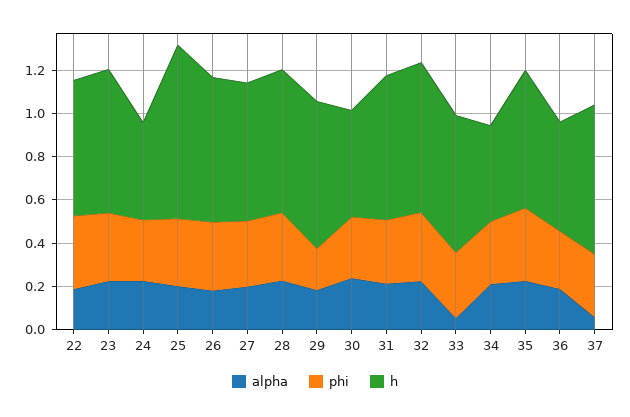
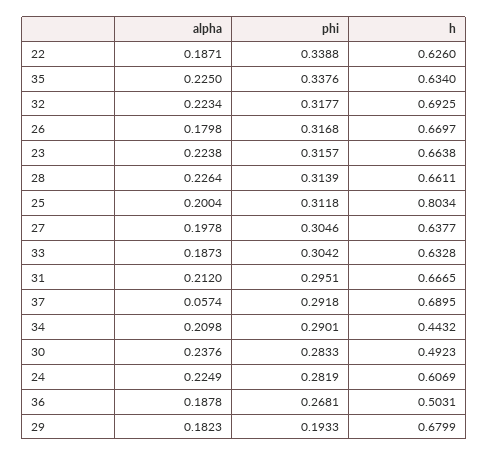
  {
    "alpha": {
      "22": 0.1871,
      "23": 0.2238,
      "24": 0.2249,
      "25": 0.2004,
      "26": 0.1798,
      "27": 0.1978,
      "28": 0.2264,
      "29": 0.1823,
      "30": 0.2376,
      "31": 0.212,
      "32": 0.2234,
-     "33": 0.05,
+     "33": 0.1873,
      "34": 0.2098,
      "35": 0.225,
      "36": 0.1878,
      "37": 0.0574
    },
    "phi": {
      "22": 0.3388,
      "23": 0.3157,
      "24": 0.2819,
      "25": 0.3118,
      "26": 0.3168,
      "27": 0.3046,
      "28": 0.3139,
      "29": 0.1933,
      "30": 0.2833,
      "31": 0.2951,
      "32": 0.3177,
      "33": 0.3042,
      "34": 0.2901,
      "35": 0.3376,
      "36": 0.2681,
      "37": 0.2918
    },
    "h": {
      "22": 0.626,
      "23": 0.6638,
-     "24": 0.45,
+     "24": 0.6069,
      "25": 0.8034,
      "26": 0.6697,
      "27": 0.6377,
      "28": 0.6611,
      "29": 0.6799,
      "30": 0.4923,
      "31": 0.6665,
      "32": 0.6925,
      "33": 0.6328,
      "34": 0.4432,
      "35": 0.634,
      "36": 0.5031,
      "37": 0.6895
    }
  }

